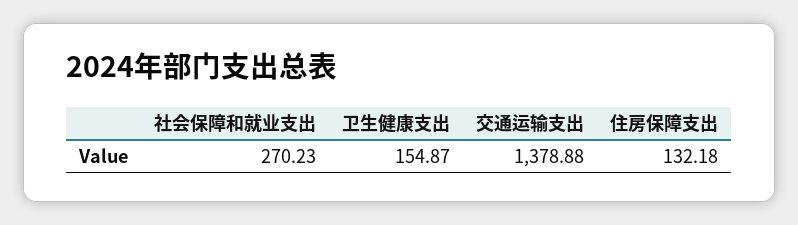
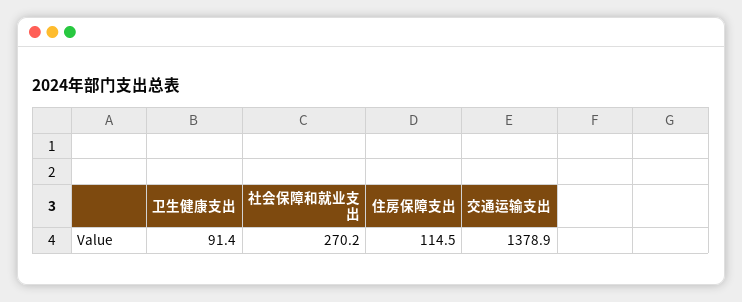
  {
    "社会保障和就业支出": 270.23,
-   "卫生健康支出": 154.87,
+   "卫生健康支出": 91.4,
    "交通运输支出": 1378.88,
-   "住房保障支出": 132.18
+   "住房保障支出": 114.5
  }

